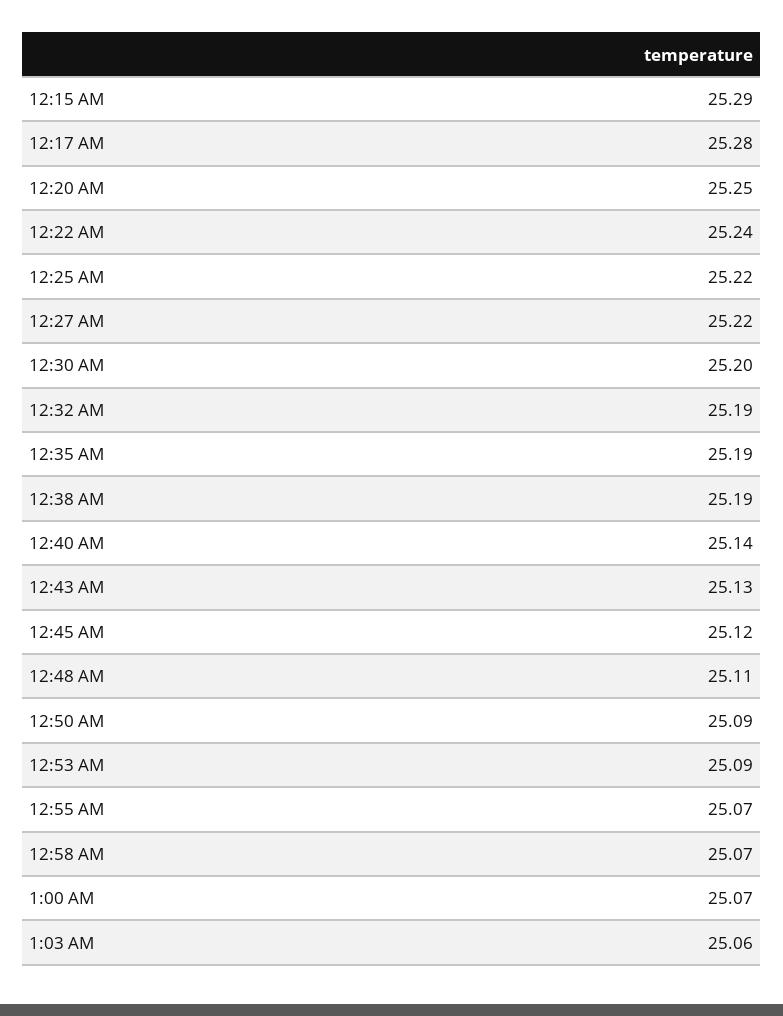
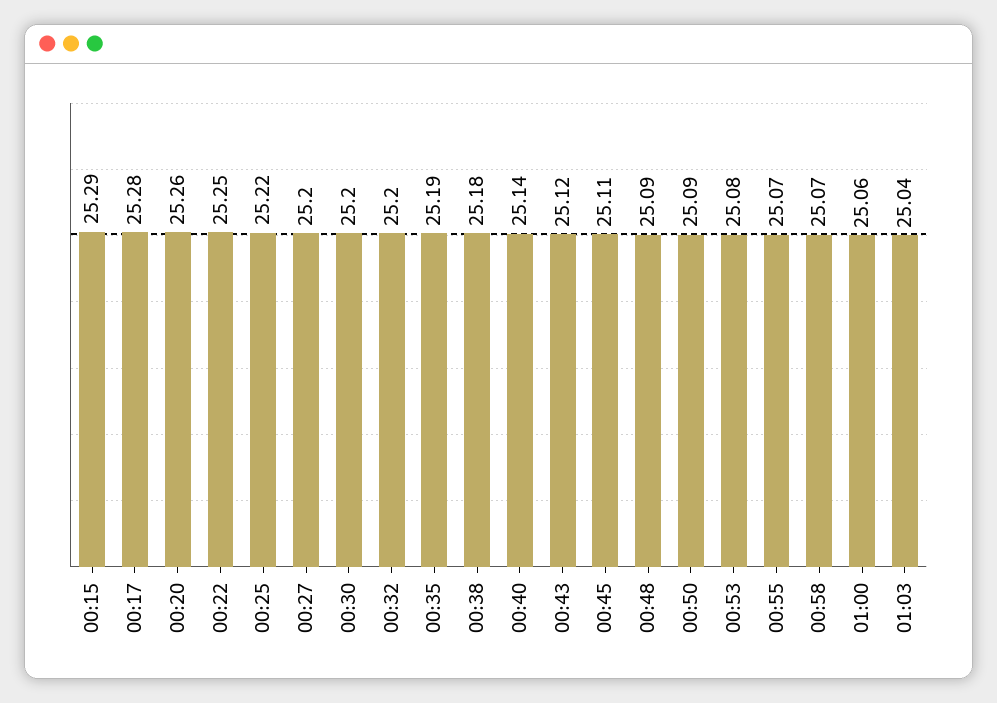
  {
    "12:15 AM": 25.29,
    "12:17 AM": 25.28,
-   "12:20 AM": 25.25,
+   "12:20 AM": 25.26,
-   "12:22 AM": 25.24,
+   "12:22 AM": 25.25,
    "12:25 AM": 25.22,
-   "12:27 AM": 25.22,
+   "12:27 AM": 25.2,
    "12:30 AM": 25.2,
-   "12:32 AM": 25.19,
+   "12:32 AM": 25.2,
    "12:35 AM": 25.19,
-   "12:38 AM": 25.19,
+   "12:38 AM": 25.18,
    "12:40 AM": 25.14,
-   "12:43 AM": 25.13,
+   "12:43 AM": 25.12,
-   "12:45 AM": 25.12,
+   "12:45 AM": 25.11,
-   "12:48 AM": 25.11,
+   "12:48 AM": 25.09,
    "12:50 AM": 25.09,
-   "12:53 AM": 25.09,
+   "12:53 AM": 25.08,
    "12:55 AM": 25.07,
    "12:58 AM": 25.07,
-   "1:00 AM": 25.07,
+   "1:00 AM": 25.06,
-   "1:03 AM": 25.06
+   "1:03 AM": 25.04
  }

